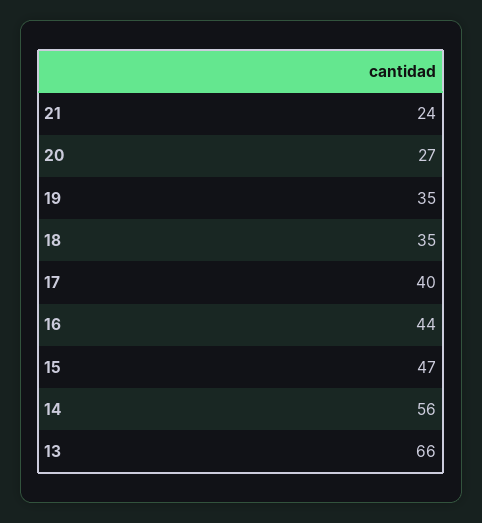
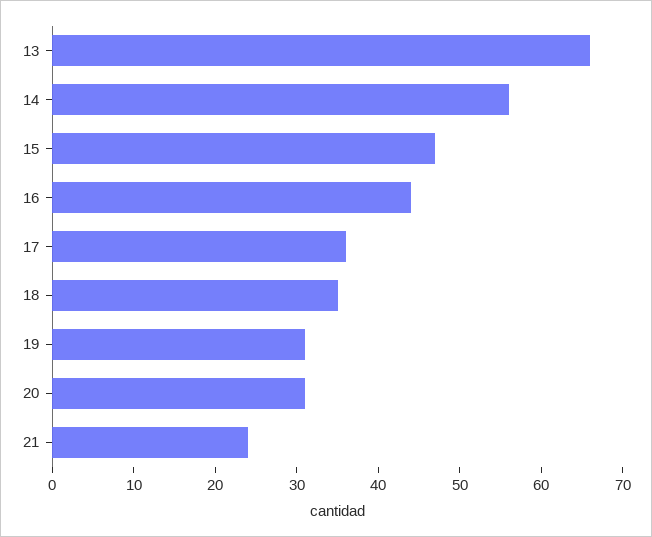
  {
    "21": 24,
-   "20": 27,
+   "20": 31,
-   "19": 35,
+   "19": 31,
    "18": 35,
-   "17": 40,
+   "17": 36,
    "16": 44,
    "15": 47,
    "14": 56,
    "13": 66
  }

